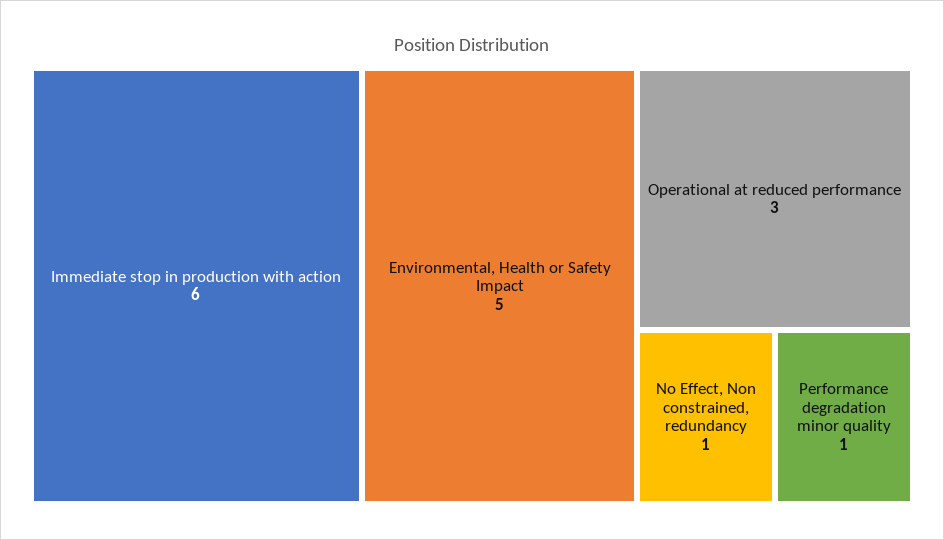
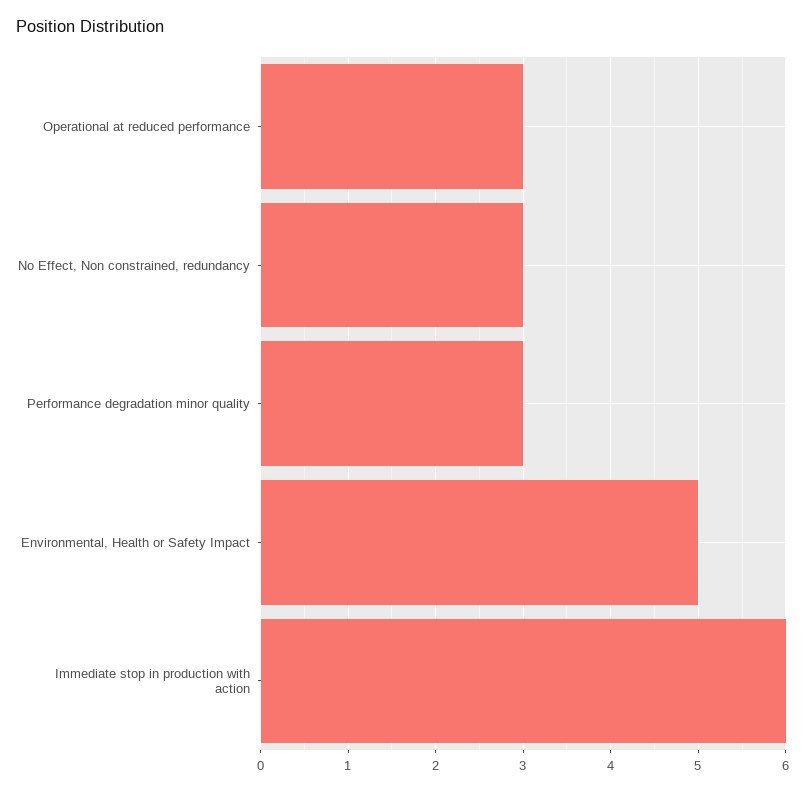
  {
    "Immediate stop in production with action": 6,
    "Environmental, Health or Safety Impact": 5,
    "Operational at reduced performance": 3,
-   "No Effect, Non constrained, redundancy": 1,
+   "No Effect, Non constrained, redundancy": 3,
-   "Performance degradation minor quality": 1
+   "Performance degradation minor quality": 3
  }

